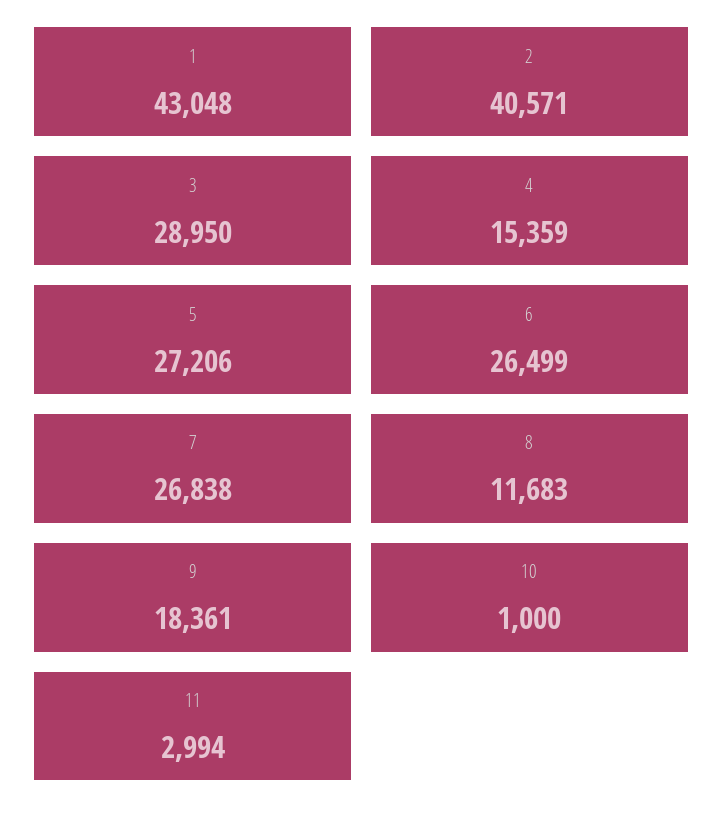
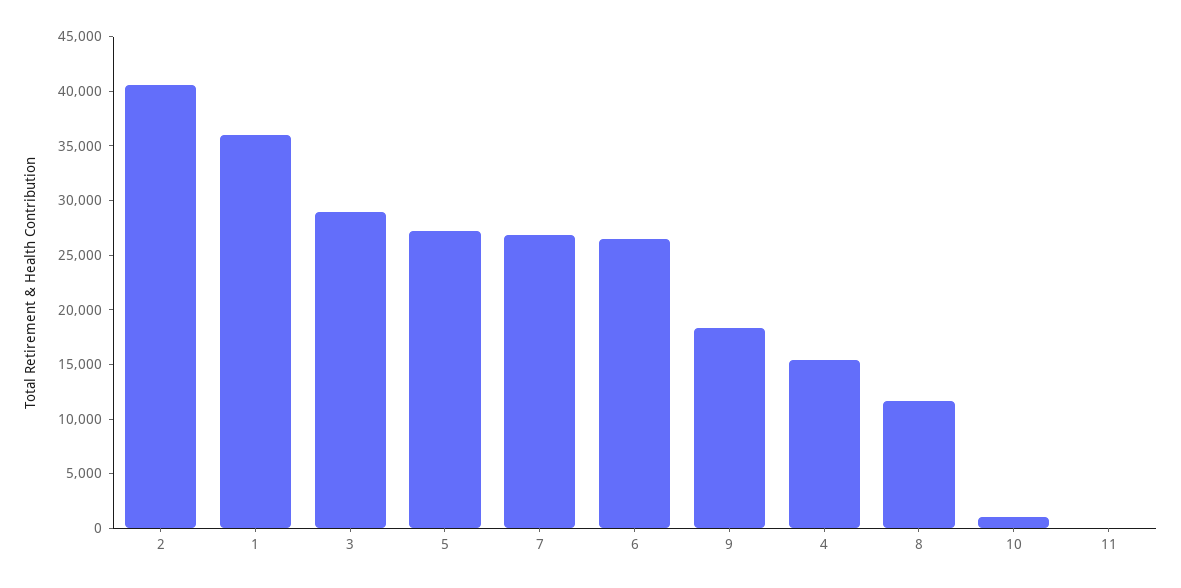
  {
-   "1": 43048,
+   "1": 36000,
    "2": 40571,
    "3": 28950,
    "4": 15359,
    "5": 27206,
    "6": 26499,
    "7": 26838,
    "8": 11683,
    "9": 18361,
    "10": 1000,
-   "11": 2994
+   "11": 0
  }

